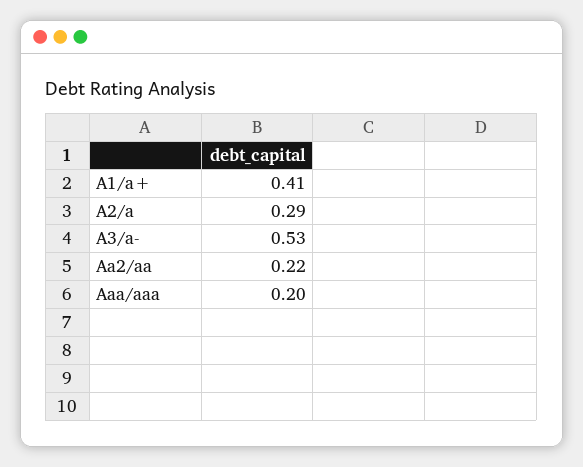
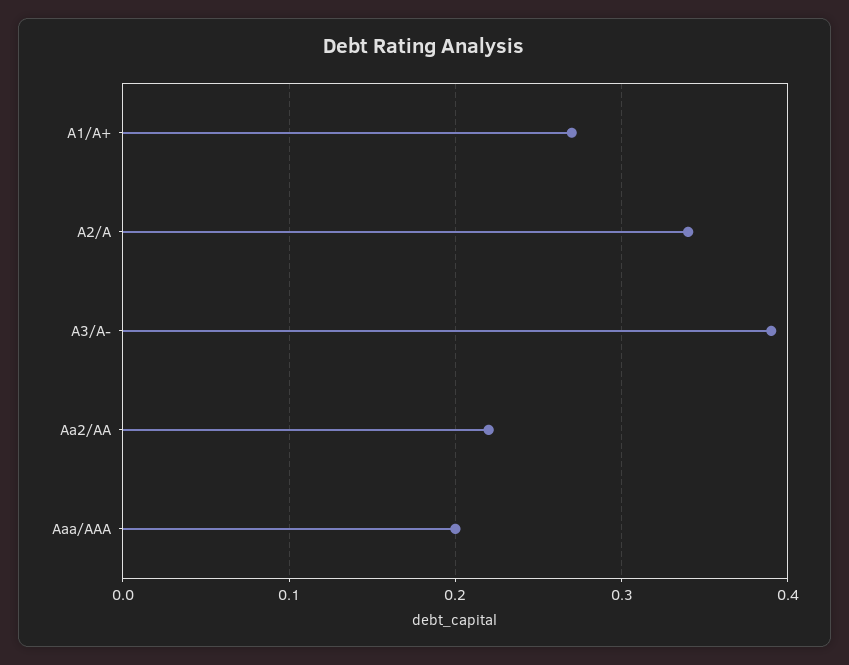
  {
-   "A1/a+": 0.41,
+   "A1/a+": 0.27,
-   "A2/a": 0.29,
+   "A2/a": 0.34,
-   "A3/a-": 0.53,
+   "A3/a-": 0.39,
    "Aa2/aa": 0.22,
    "Aaa/aaa": 0.2
  }

